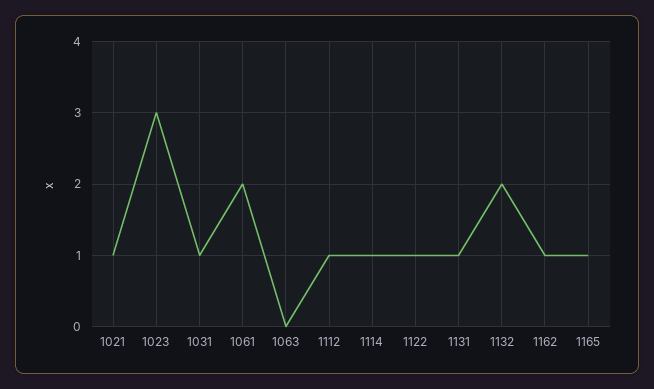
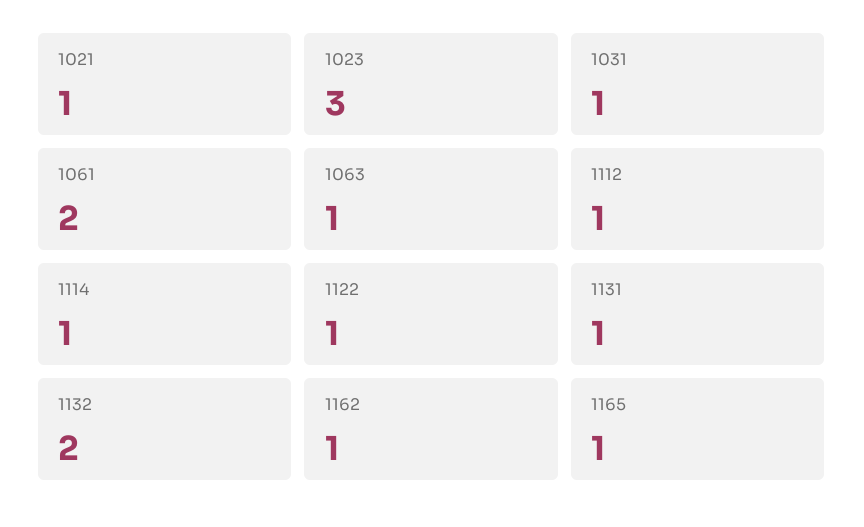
  {
    "1021": 1,
    "1023": 3,
    "1031": 1,
    "1061": 2,
-   "1063": 0,
+   "1063": 1,
    "1112": 1,
    "1114": 1,
    "1122": 1,
    "1131": 1,
    "1132": 2,
    "1162": 1,
    "1165": 1
  }

